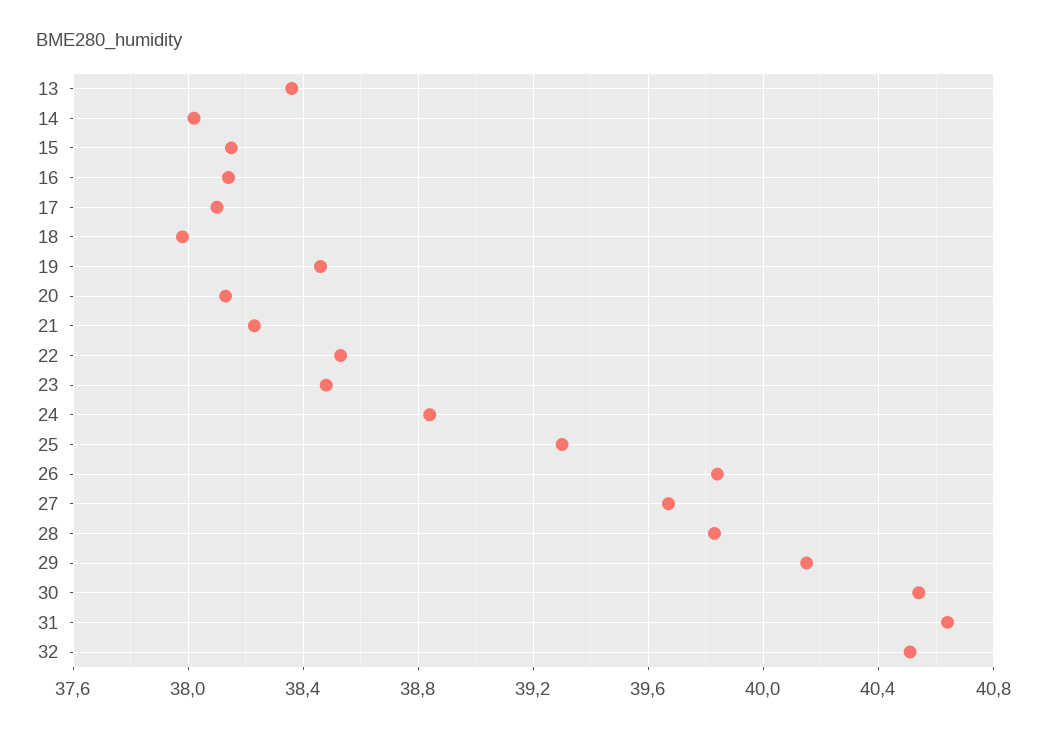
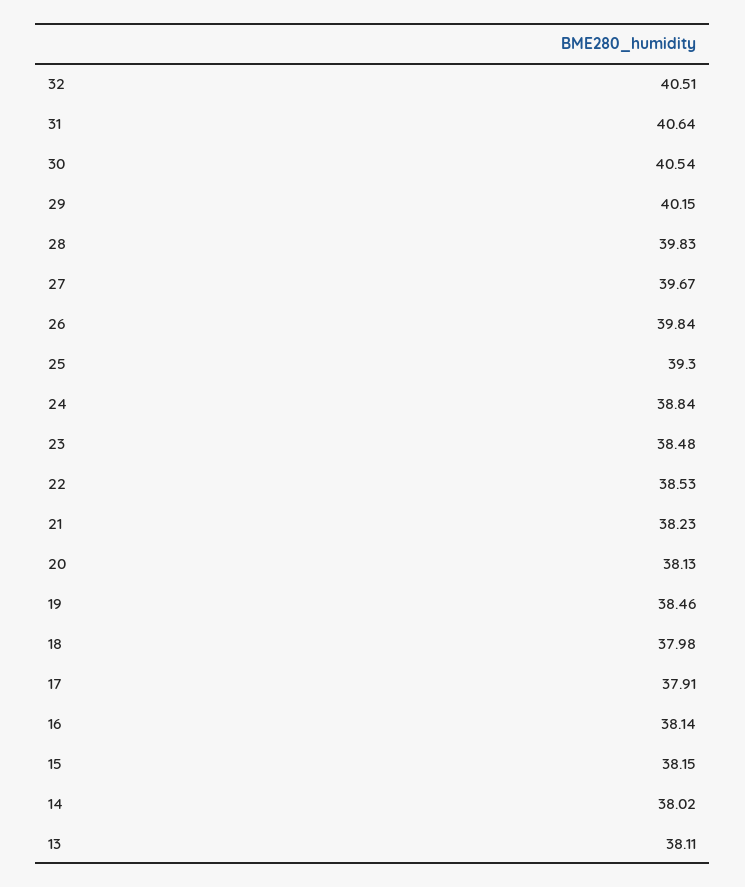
  {
-   "13": 38.35,
+   "13": 38.11,
    "14": 38.02,
    "15": 38.15,
    "16": 38.14,
-   "17": 38.1,
+   "17": 37.91,
    "18": 37.98,
    "19": 38.46,
    "20": 38.13,
    "21": 38.23,
    "22": 38.53,
    "23": 38.48,
    "24": 38.84,
    "25": 39.3,
    "26": 39.84,
    "27": 39.67,
    "28": 39.83,
    "29": 40.15,
    "30": 40.54,
    "31": 40.64,
    "32": 40.51
  }

